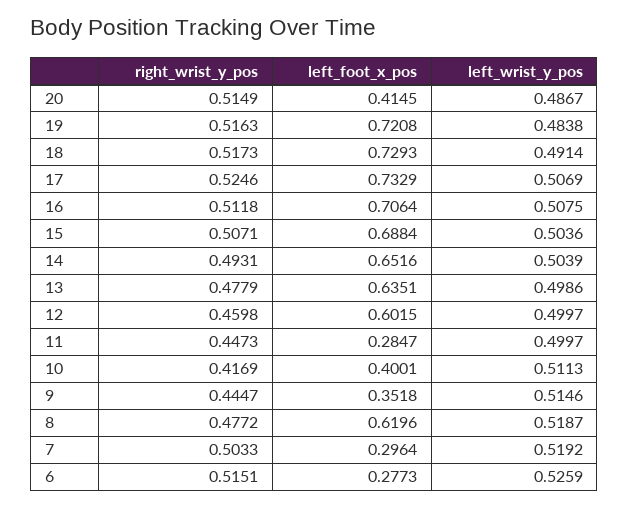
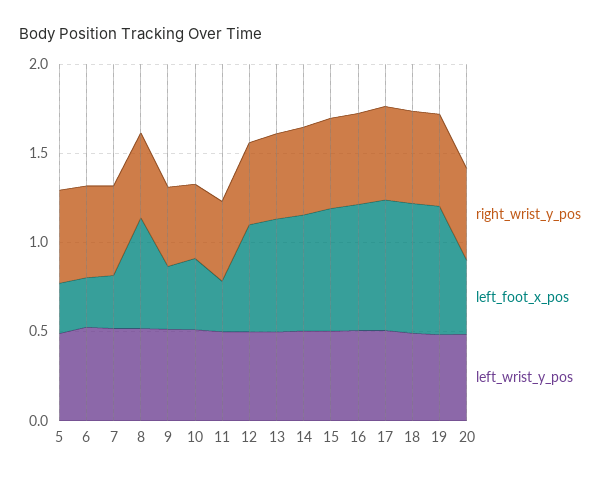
  {
    "right_wrist_y_pos": {
      "20": 0.5149,
      "19": 0.5163,
      "18": 0.5173,
      "17": 0.5246,
      "16": 0.5118,
      "15": 0.5071,
      "14": 0.4931,
      "13": 0.4779,
      "12": 0.4598,
      "11": 0.4473,
      "10": 0.4169,
      "9": 0.4447,
      "8": 0.4772,
      "7": 0.5033,
-     "6": 0.5151
+     "6": 0.5151,
+     "5": 0.5
    },
    "left_foot_x_pos": {
      "20": 0.4145,
      "19": 0.7208,
      "18": 0.7293,
      "17": 0.7329,
      "16": 0.7064,
      "15": 0.6884,
      "14": 0.6516,
      "13": 0.6351,
      "12": 0.6015,
      "11": 0.2847,
      "10": 0.4001,
      "9": 0.3518,
      "8": 0.6196,
      "7": 0.2964,
-     "6": 0.2773
+     "6": 0.2773,
+     "5": 0.3
    },
    "left_wrist_y_pos": {
      "20": 0.4867,
      "19": 0.4838,
      "18": 0.4914,
      "17": 0.5069,
      "16": 0.5075,
      "15": 0.5036,
      "14": 0.5039,
      "13": 0.4986,
      "12": 0.4997,
      "11": 0.4997,
      "10": 0.5113,
      "9": 0.5146,
      "8": 0.5187,
      "7": 0.5192,
-     "6": 0.5259
+     "6": 0.5259,
+     "5": 0.5
    }
  }

